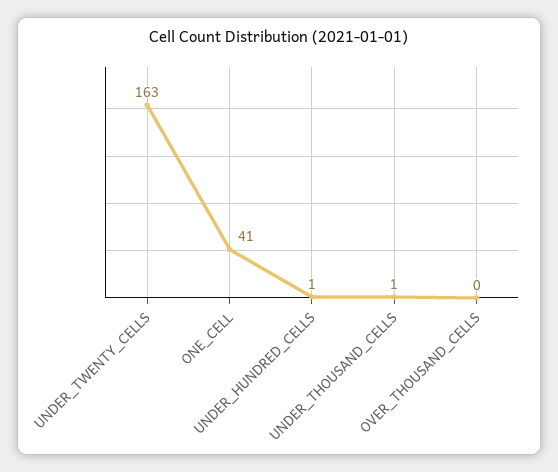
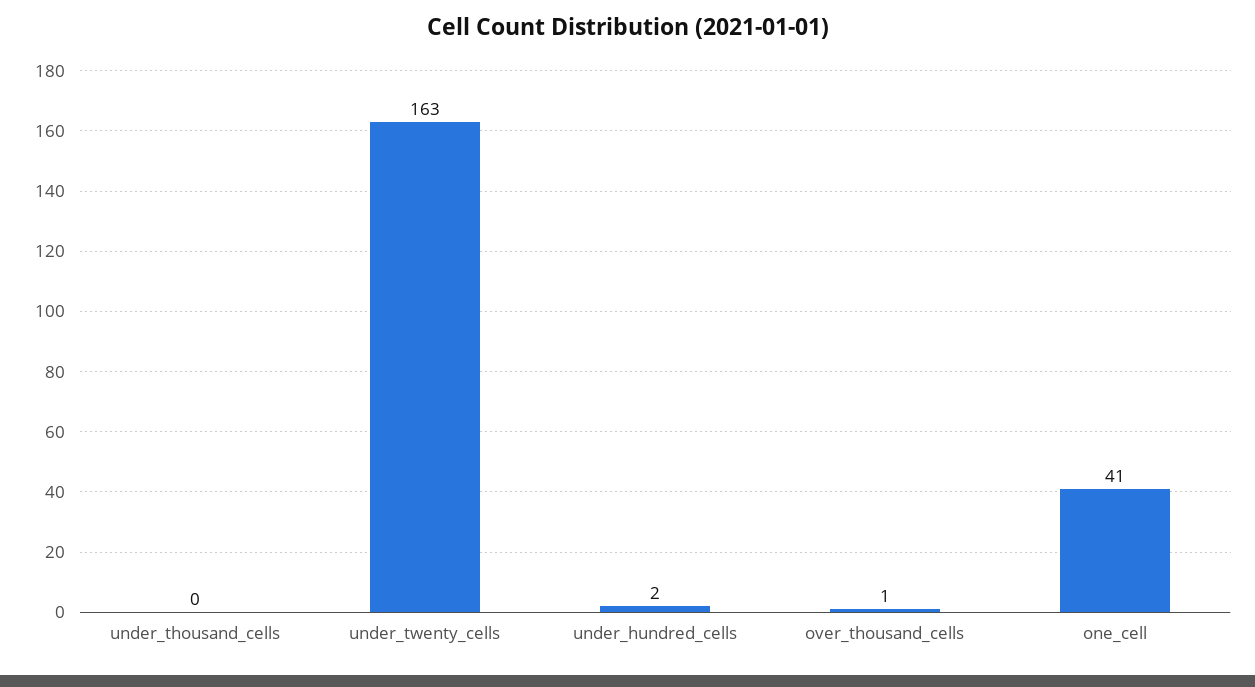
  {
    "UNDER_TWENTY_CELLS": 163,
    "ONE_CELL": 41,
-   "UNDER_HUNDRED_CELLS": 1,
+   "UNDER_HUNDRED_CELLS": 2,
-   "UNDER_THOUSAND_CELLS": 1,
+   "UNDER_THOUSAND_CELLS": 0,
-   "OVER_THOUSAND_CELLS": 0
+   "OVER_THOUSAND_CELLS": 1
  }

